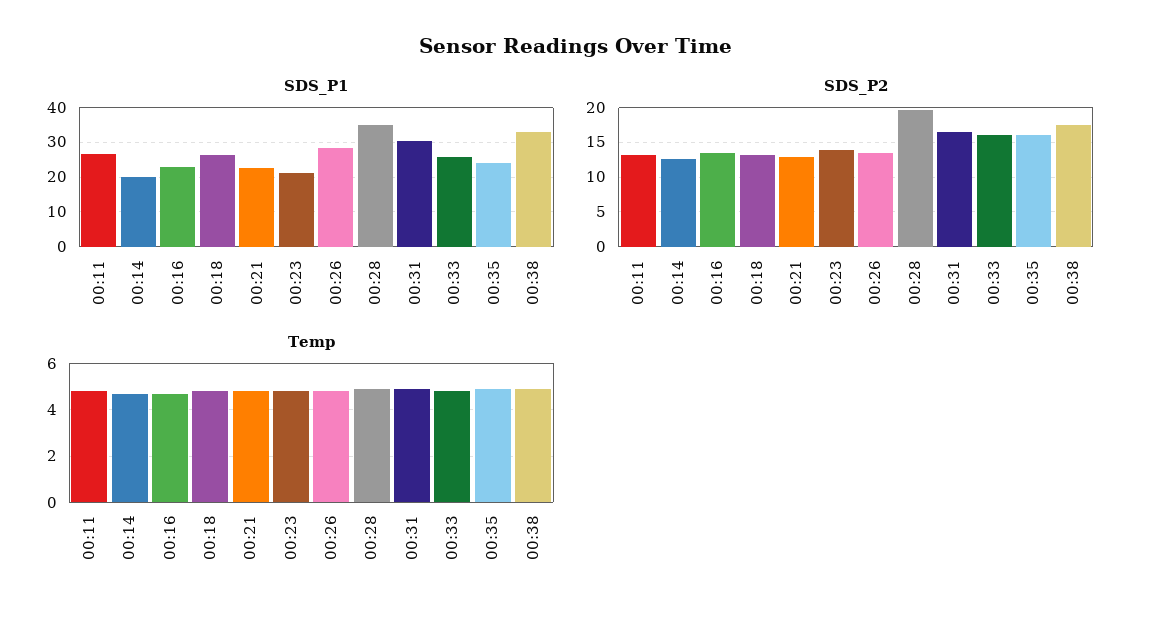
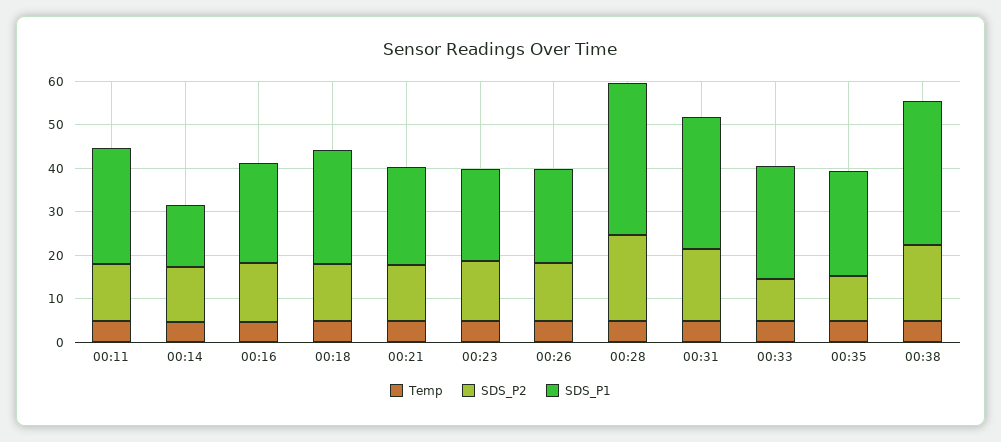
  {
    "SDS_P1": {
      "00:11": 26,
-     "00:14": 20,
+     "00:14": 14,
      "00:16": 24,
      "00:18": 26,
      "00:21": 22,
      "00:23": 22,
-     "00:26": 28,
+     "00:26": 22,
      "00:28": 36,
      "00:31": 30,
      "00:33": 26,
      "00:35": 24,
      "00:38": 32
    },
    "SDS_P2": {
      "00:11": 13,
      "00:14": 13,
      "00:16": 13,
      "00:18": 13,
      "00:21": 13,
      "00:23": 14,
      "00:26": 13,
      "00:28": 20,
      "00:31": 17,
-     "00:33": 16,
+     "00:33": 10,
-     "00:35": 16,
+     "00:35": 10,
      "00:38": 18
    },
    "Temp": {
      "00:11": 5,
      "00:14": 4.5,
      "00:16": 4.5,
      "00:18": 5,
      "00:21": 5,
      "00:23": 5,
      "00:26": 5,
      "00:28": 5,
      "00:31": 5,
      "00:33": 5,
      "00:35": 5,
      "00:38": 5
    }
  }

